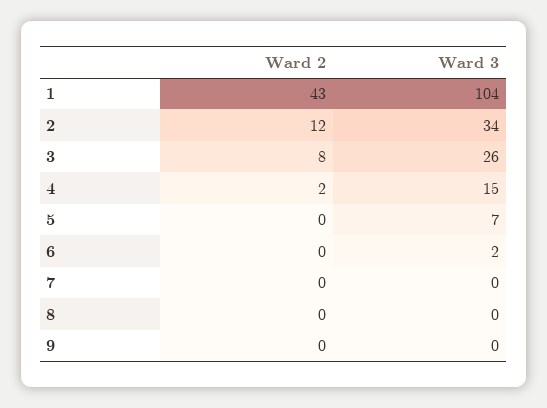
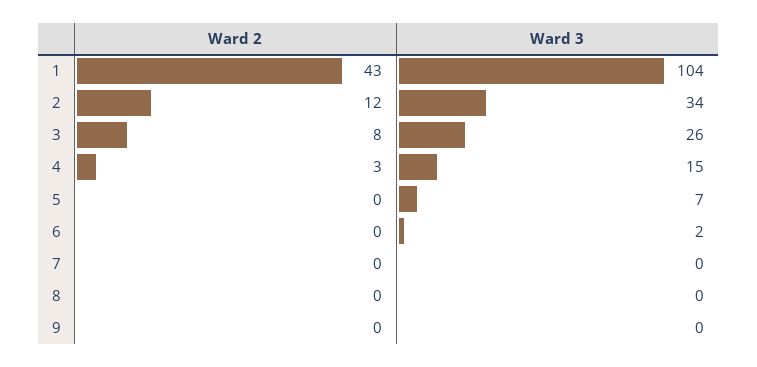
  {
    "Ward 2": {
      "1": 43,
      "2": 12,
      "3": 8,
-     "4": 2,
+     "4": 3,
      "5": 0,
      "6": 0,
      "7": 0,
      "8": 0,
      "9": 0
    },
    "Ward 3": {
      "1": 104,
      "2": 34,
      "3": 26,
      "4": 15,
      "5": 7,
      "6": 2,
      "7": 0,
      "8": 0,
      "9": 0
    }
  }

